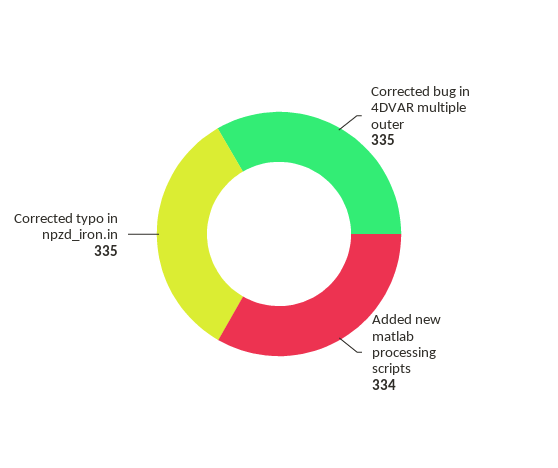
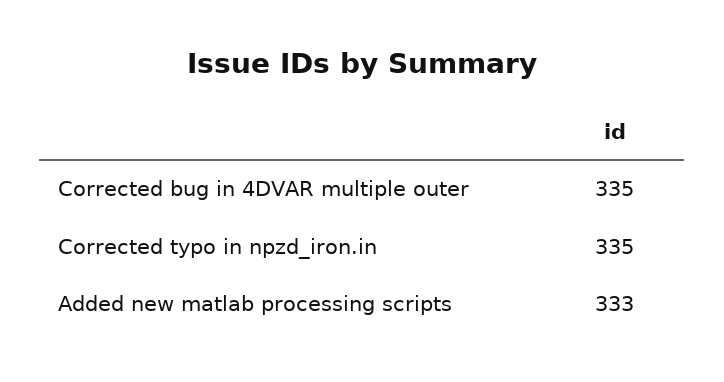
  {
    "Corrected bug in 4DVAR multiple outer": 335,
-   "Added new matlab processing scripts": 334,
+   "Added new matlab processing scripts": 333,
    "Corrected typo in npzd_iron.in": 335
  }

